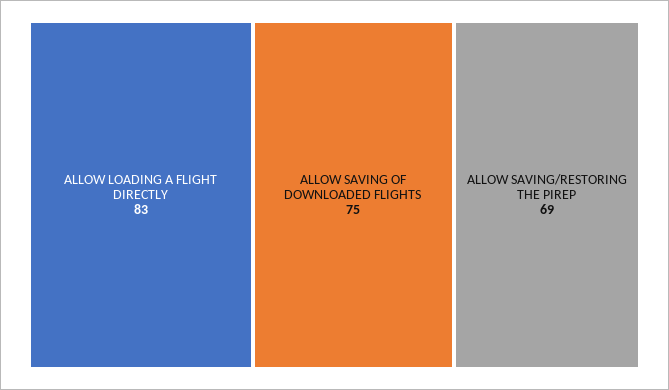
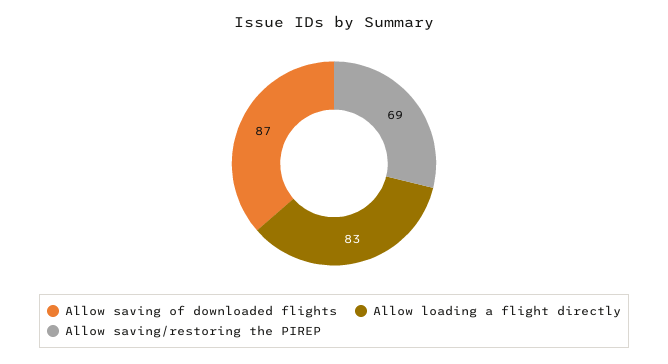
  {
    "ALLOW LOADING A FLIGHT DIRECTLY": 83,
-   "ALLOW SAVING OF DOWNLOADED FLIGHTS": 75,
+   "ALLOW SAVING OF DOWNLOADED FLIGHTS": 87,
    "ALLOW SAVING/RESTORING THE PIREP": 69
  }

